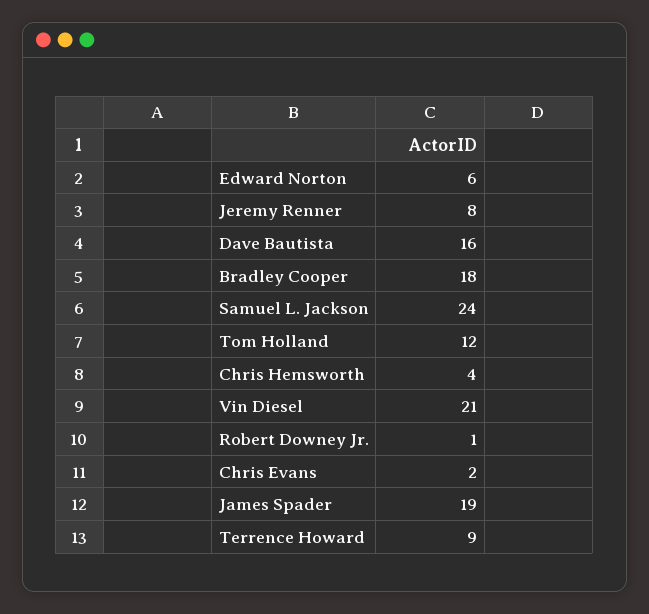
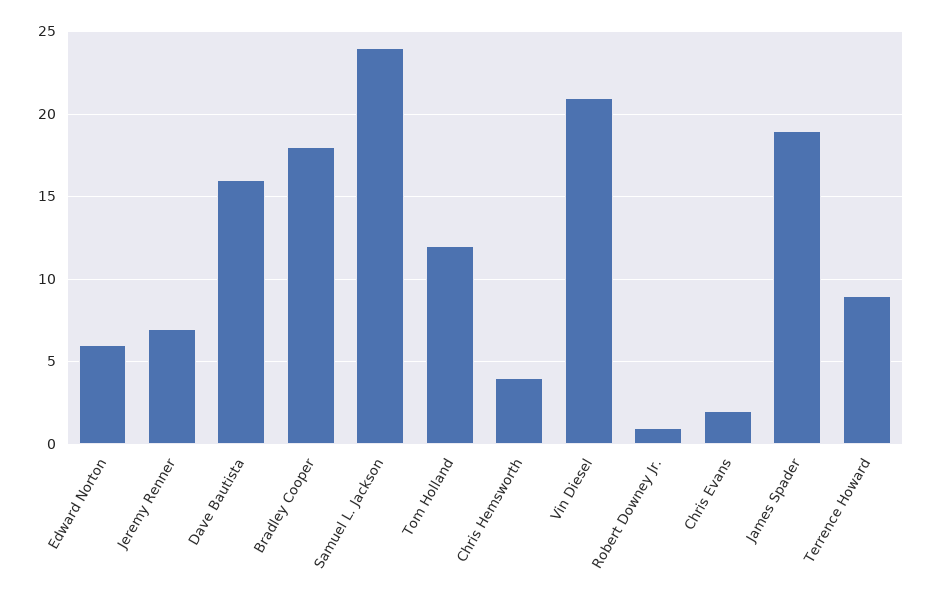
  {
    "Edward Norton": 6,
-   "Jeremy Renner": 8,
+   "Jeremy Renner": 7,
    "Dave Bautista": 16,
    "Bradley Cooper": 18,
    "Samuel L. Jackson": 24,
    "Tom Holland": 12,
    "Chris Hemsworth": 4,
    "Vin Diesel": 21,
    "Robert Downey Jr.": 1,
    "Chris Evans": 2,
    "James Spader": 19,
    "Terrence Howard": 9
  }

